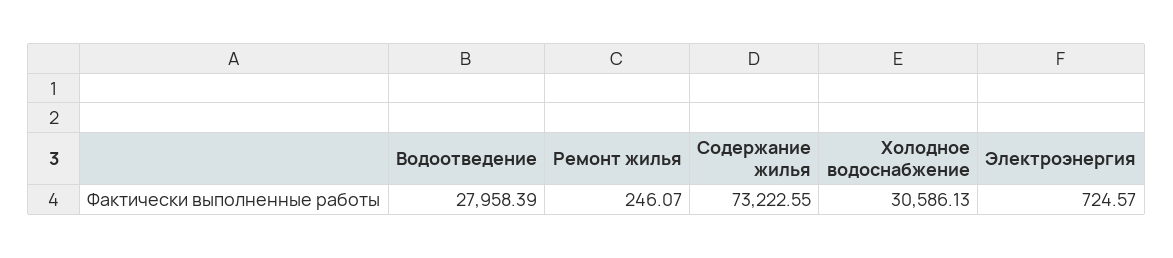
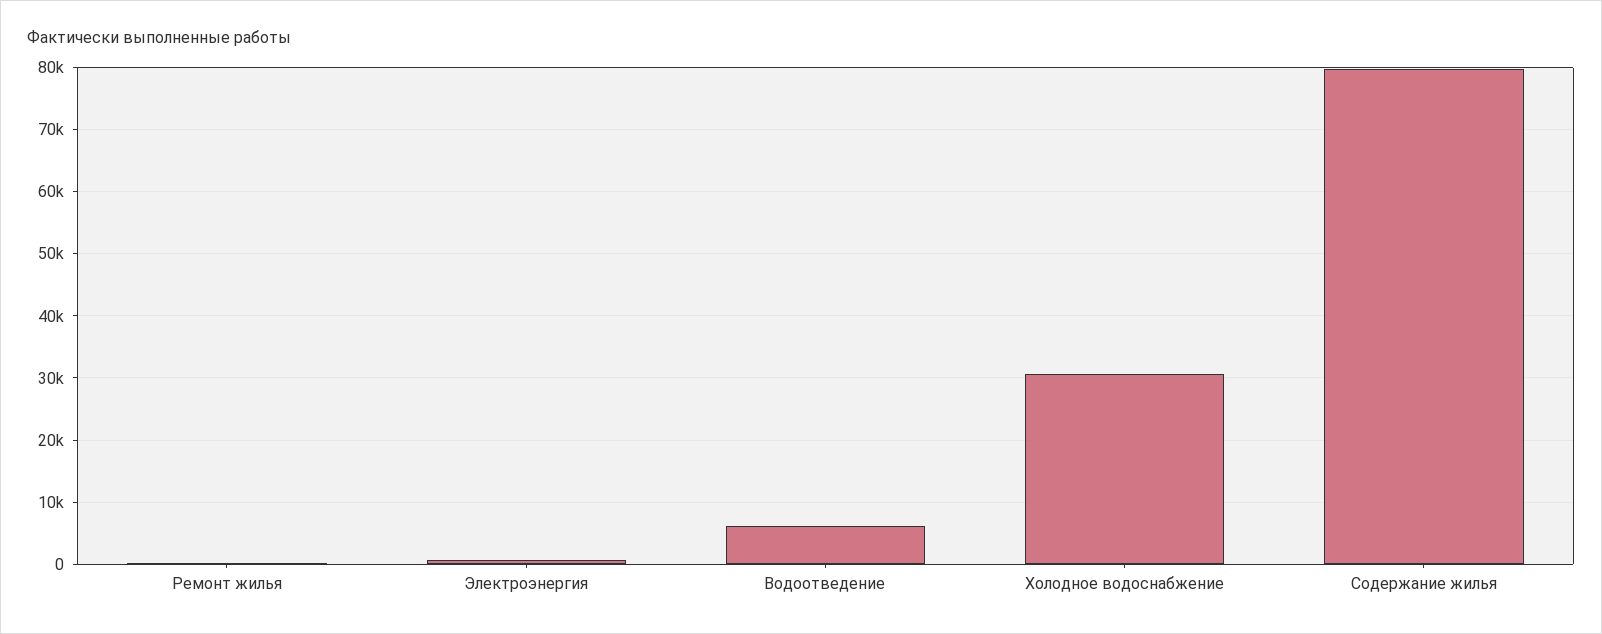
  {
-   "Водоотведение": 27958.39,
+   "Водоотведение": 6000,
    "Ремонт жилья": 246.07,
-   "Содержание жилья": 73222.55,
+   "Содержание жилья": 80000,
    "Холодное водоснабжение": 30586.13,
    "Электроэнергия": 724.57
  }

